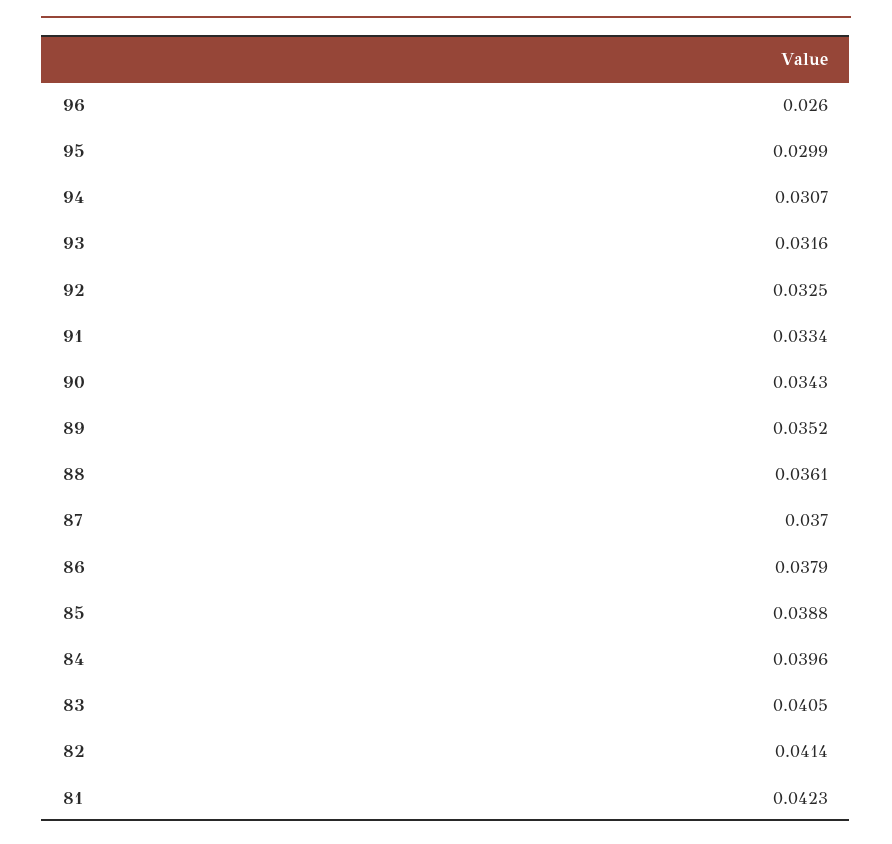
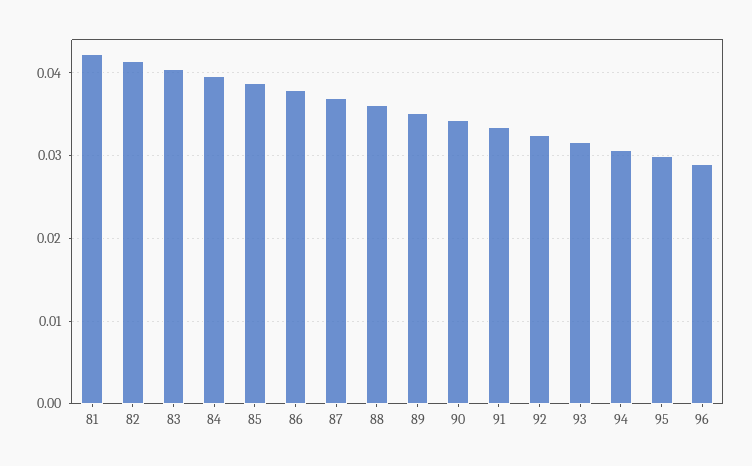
  {
-   "96": 0.026,
+   "96": 0.029,
    "95": 0.0299,
    "94": 0.0307,
    "93": 0.0316,
    "92": 0.0325,
    "91": 0.0334,
    "90": 0.0343,
    "89": 0.0352,
    "88": 0.0361,
    "87": 0.037,
    "86": 0.0379,
    "85": 0.0388,
    "84": 0.0396,
    "83": 0.0405,
    "82": 0.0414,
    "81": 0.0423
  }

